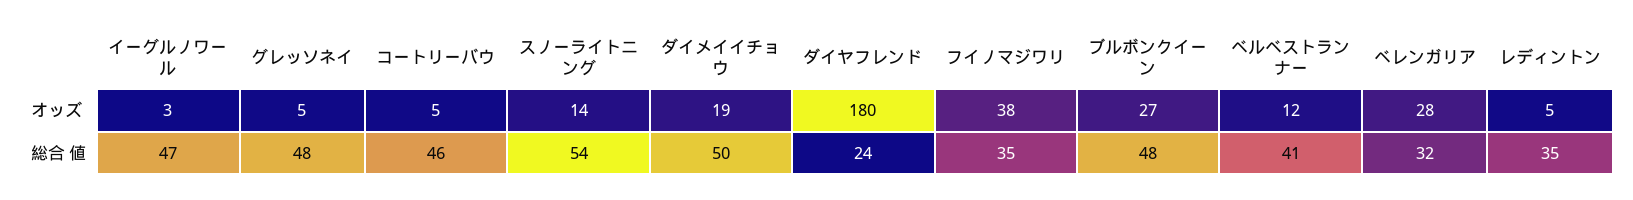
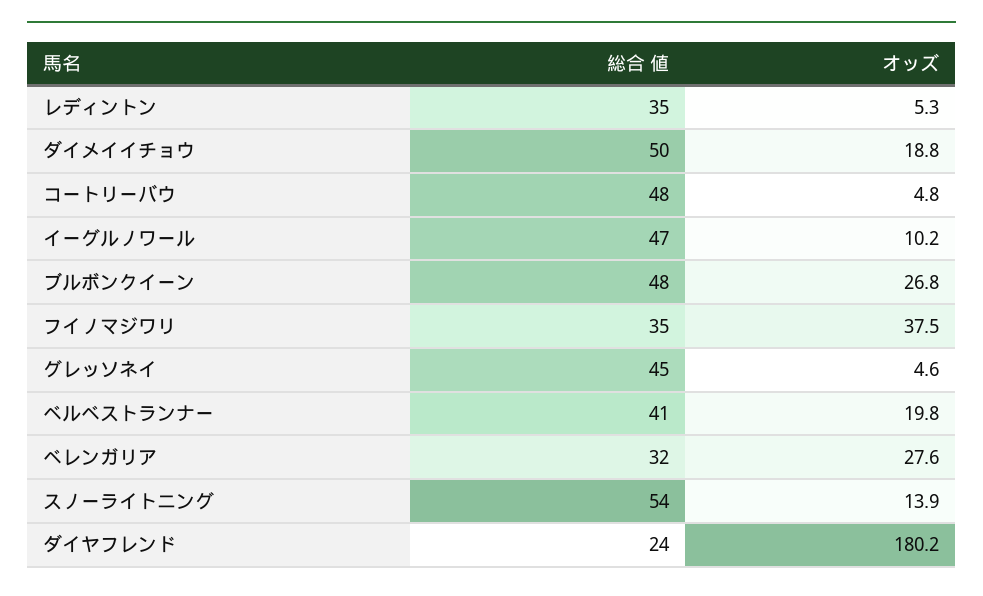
  {
    "イーグルノワール": {
-     "オッズ": 3,
+     "オッズ": 10.2,
      "総合 値": 47
    },
    "グレッソネイ": {
      "オッズ": 4.6,
-     "総合 値": 48
+     "総合 値": 45
    },
    "コートリーバウ": {
      "オッズ": 4.8,
-     "総合 値": 46
+     "総合 値": 48
    },
    "スノーライトニング": {
      "オッズ": 13.9,
      "総合 値": 54
    },
    "ダイメイイチョウ": {
      "オッズ": 18.8,
      "総合 値": 50
    },
    "ダイヤフレンド": {
      "オッズ": 180.2,
      "総合 値": 24
    },
    "フイノマジワリ": {
      "オッズ": 37.5,
      "総合 値": 35
    },
    "ブルボンクイーン": {
      "オッズ": 26.8,
      "総合 値": 48
    },
    "ベルベストランナー": {
-     "オッズ": 12,
+     "オッズ": 19.8,
      "総合 値": 41
    },
    "ベレンガリア": {
      "オッズ": 27.6,
      "総合 値": 32
    },
    "レディントン": {
      "オッズ": 5.3,
      "総合 値": 35
    }
  }

